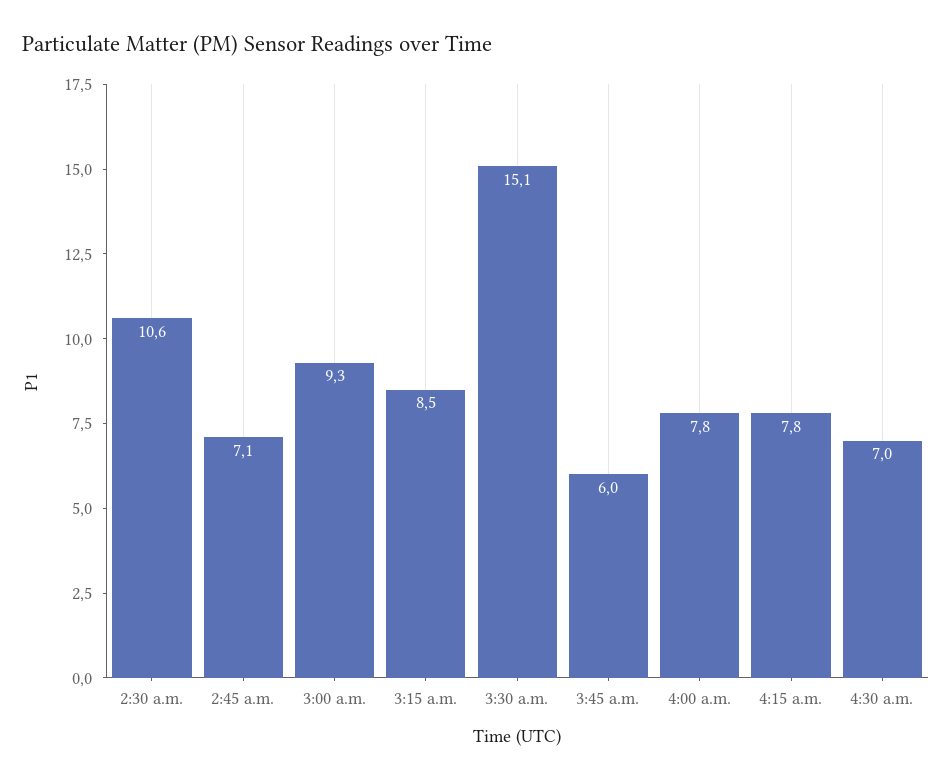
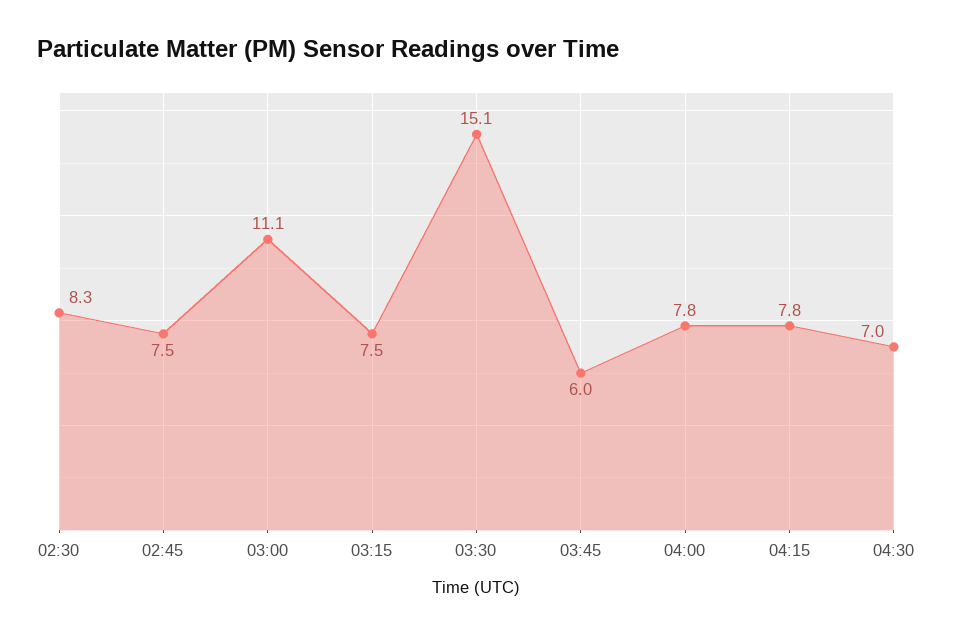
  {
-   "2:30 a.m.": 10.6,
+   "2:30 a.m.": 8.3,
-   "2:45 a.m.": 7.1,
+   "2:45 a.m.": 7.5,
-   "3:00 a.m.": 9.3,
+   "3:00 a.m.": 11.1,
-   "3:15 a.m.": 8.5,
+   "3:15 a.m.": 7.5,
    "3:30 a.m.": 15.1,
    "3:45 a.m.": 6,
    "4:00 a.m.": 7.8,
    "4:15 a.m.": 7.8,
    "4:30 a.m.": 7
  }

